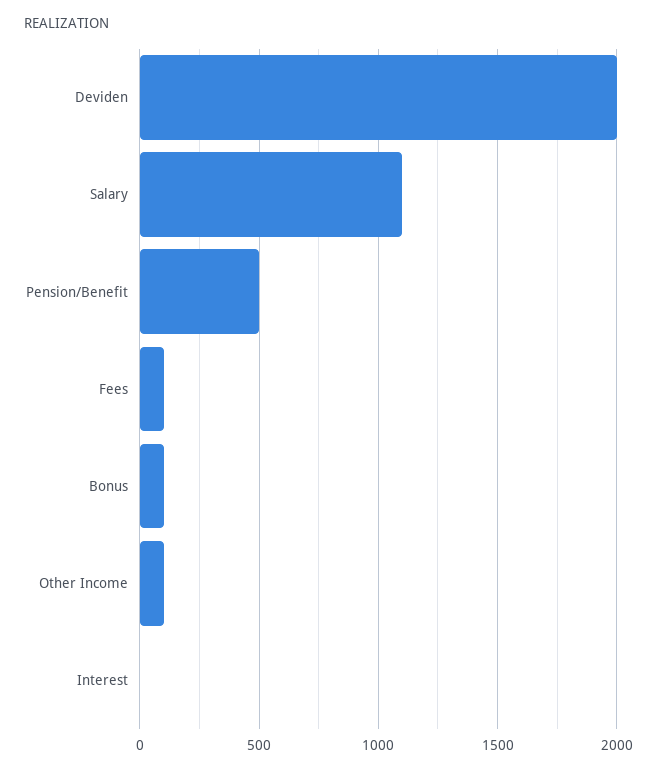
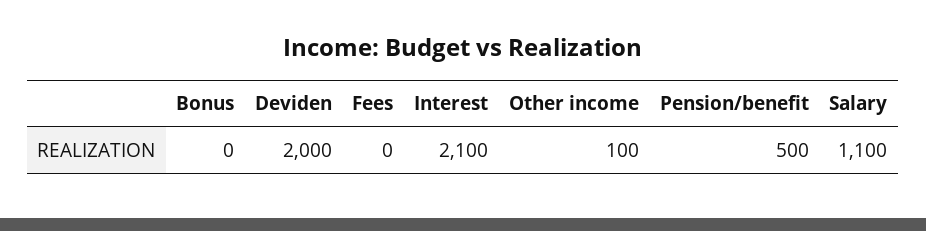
  {
    "Deviden": 2000,
    "Salary": 1100,
    "Pension/Benefit": 500,
-   "Fees": 100,
+   "Fees": 0,
-   "Bonus": 100,
+   "Bonus": 0,
    "Other Income": 100,
-   "Interest": 0
+   "Interest": 2100
  }

